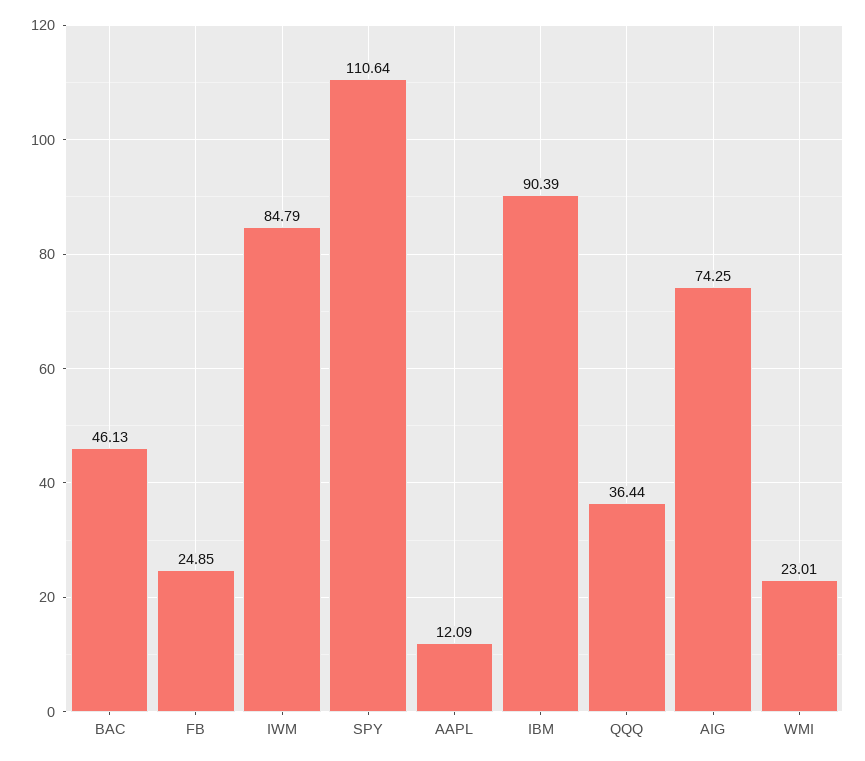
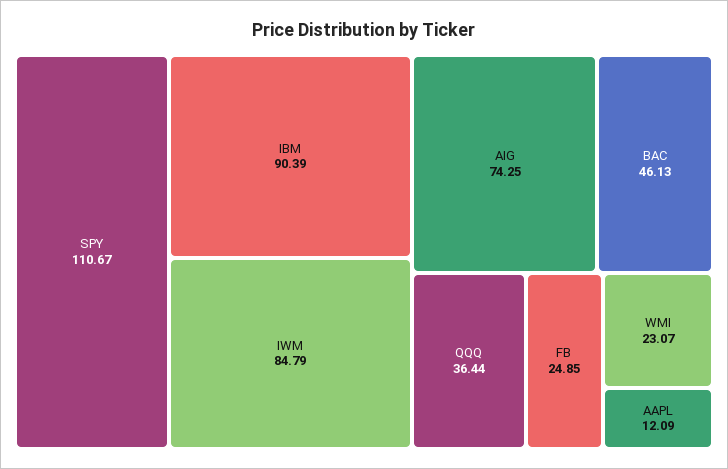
  {
    "BAC": 46.13,
    "FB": 24.85,
    "IWM": 84.79,
-   "SPY": 110.64,
+   "SPY": 110.67,
    "AAPL": 12.09,
    "IBM": 90.39,
    "QQQ": 36.44,
    "AIG": 74.25,
-   "WMI": 23.01
+   "WMI": 23.07
  }

